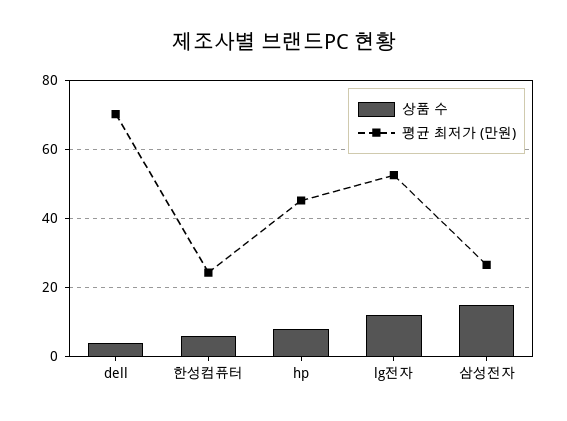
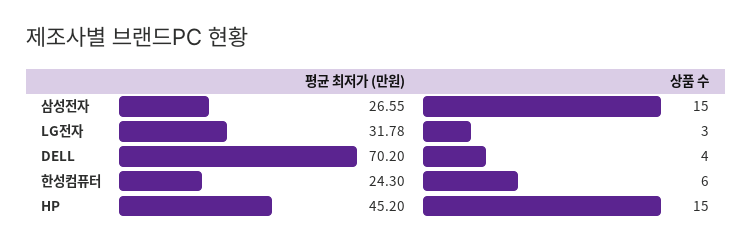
  {
    "상품 수": {
      "dell": 4,
      "한성컴퓨터": 6,
-     "hp": 8,
+     "hp": 15,
-     "lg전자": 12,
+     "lg전자": 3,
      "삼성전자": 15
    },
    "평균 최저가 (만원)": {
      "dell": 70.2,
      "한성컴퓨터": 24.3,
      "hp": 45.2,
-     "lg전자": 52,
+     "lg전자": 31.78,
      "삼성전자": 26.55
    }
  }

